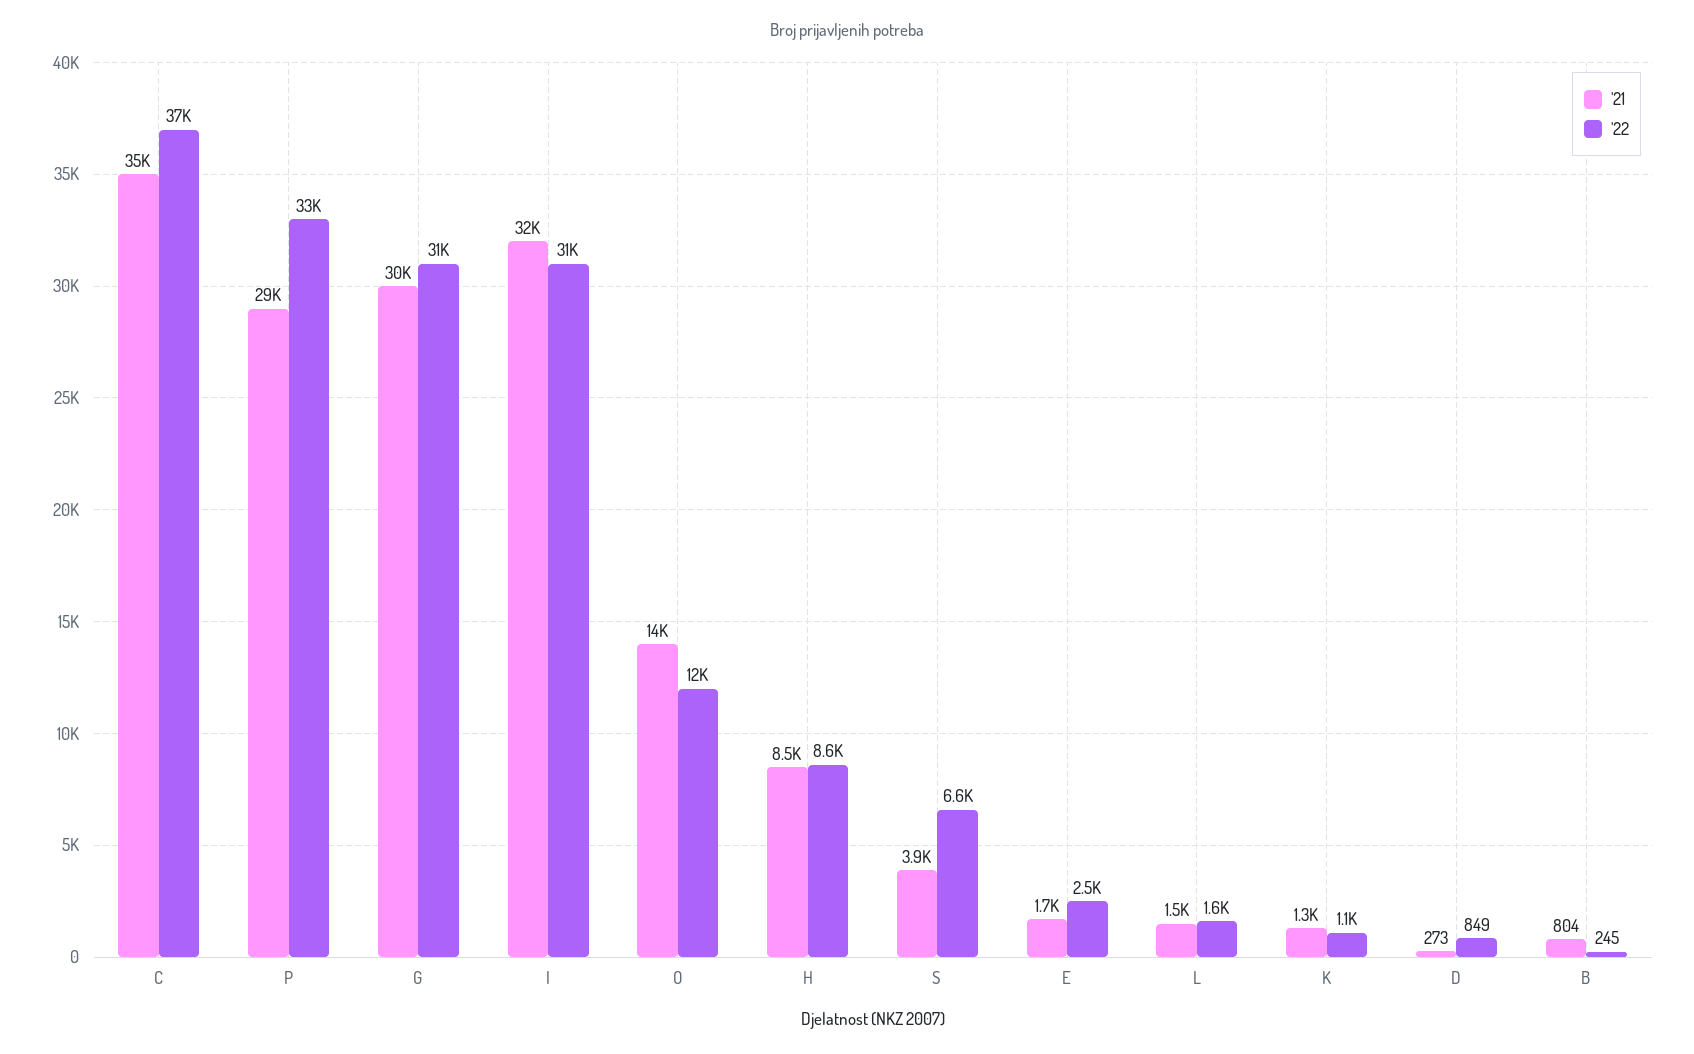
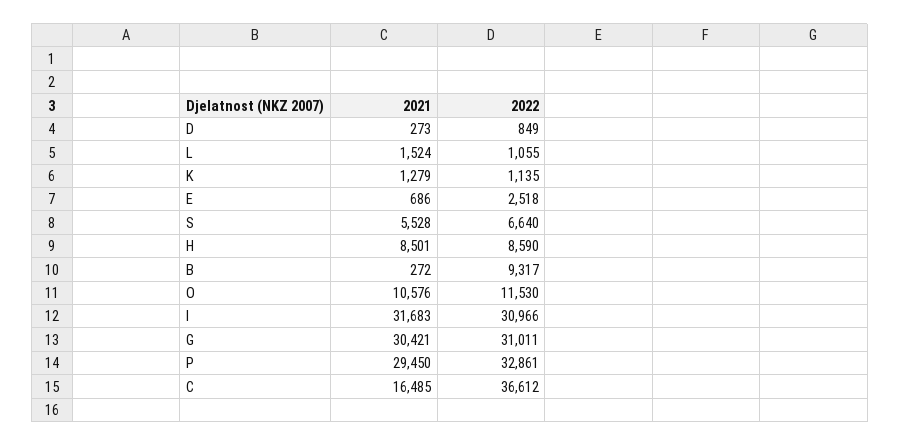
  {
    "'21": {
-     "C": 35000,
+     "C": 16485,
      "P": 29450,
      "G": 30421,
      "I": 31683,
-     "O": 14000,
+     "O": 10576,
      "H": 8501,
-     "S": 3900,
+     "S": 5528,
-     "E": 1700,
+     "E": 686,
      "L": 1524,
      "K": 1279,
      "D": 273,
-     "B": 804
+     "B": 272
    },
    "'22": {
      "C": 36612,
      "P": 32861,
      "G": 31011,
      "I": 30966,
      "O": 11530,
      "H": 8590,
      "S": 6640,
      "E": 2518,
-     "L": 1600,
+     "L": 1055,
      "K": 1135,
      "D": 849,
-     "B": 245
+     "B": 9317
    }
  }

